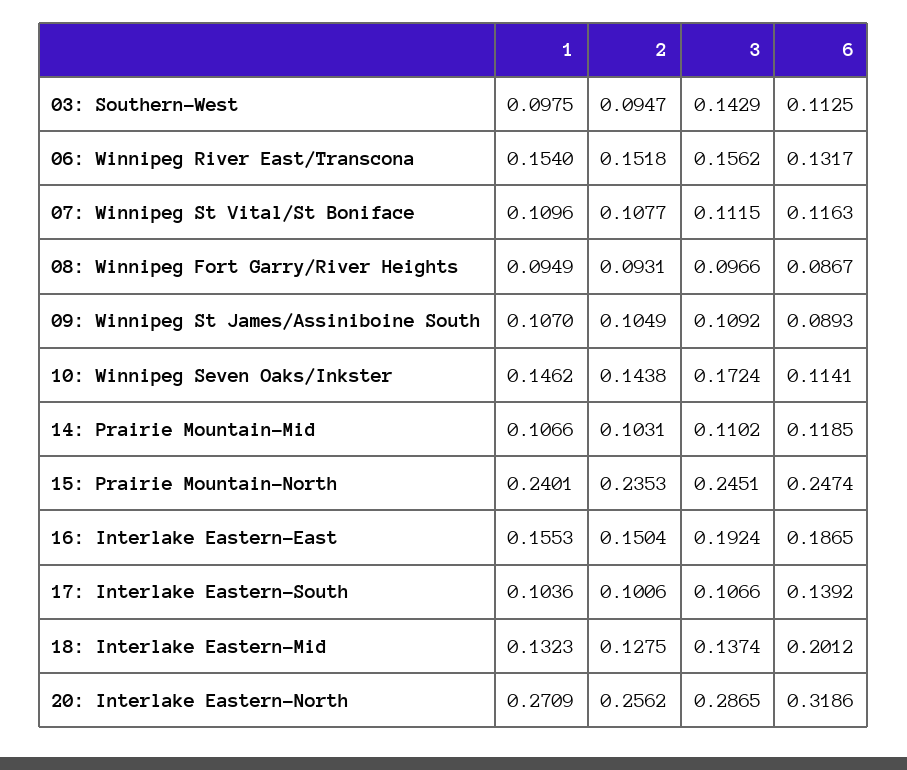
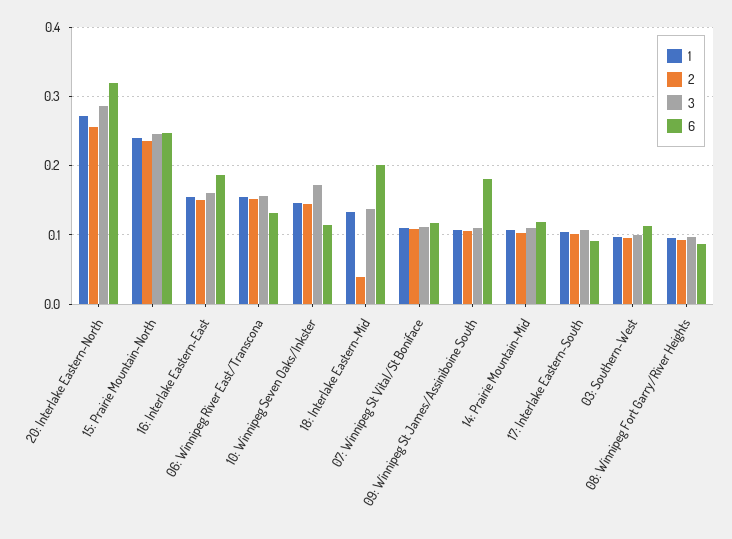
  {
    "1": {
      "03: Southern-West": 0.0975,
      "06: Winnipeg River East/Transcona": 0.154,
      "07: Winnipeg St Vital/St Boniface": 0.1096,
      "08: Winnipeg Fort Garry/River Heights": 0.0949,
      "09: Winnipeg St James/Assiniboine South": 0.107,
      "10: Winnipeg Seven Oaks/Inkster": 0.1462,
      "14: Prairie Mountain-Mid": 0.1066,
      "15: Prairie Mountain-North": 0.2401,
      "16: Interlake Eastern-East": 0.1553,
      "17: Interlake Eastern-South": 0.1036,
      "18: Interlake Eastern-Mid": 0.1323,
      "20: Interlake Eastern-North": 0.2709
    },
    "2": {
      "03: Southern-West": 0.0947,
      "06: Winnipeg River East/Transcona": 0.1518,
      "07: Winnipeg St Vital/St Boniface": 0.1077,
      "08: Winnipeg Fort Garry/River Heights": 0.0931,
      "09: Winnipeg St James/Assiniboine South": 0.1049,
      "10: Winnipeg Seven Oaks/Inkster": 0.1438,
      "14: Prairie Mountain-Mid": 0.1031,
      "15: Prairie Mountain-North": 0.2353,
      "16: Interlake Eastern-East": 0.1504,
      "17: Interlake Eastern-South": 0.1006,
-     "18: Interlake Eastern-Mid": 0.1275,
+     "18: Interlake Eastern-Mid": 0.04,
      "20: Interlake Eastern-North": 0.2562
    },
    "3": {
-     "03: Southern-West": 0.1429,
+     "03: Southern-West": 0.1,
      "06: Winnipeg River East/Transcona": 0.1562,
      "07: Winnipeg St Vital/St Boniface": 0.1115,
      "08: Winnipeg Fort Garry/River Heights": 0.0966,
      "09: Winnipeg St James/Assiniboine South": 0.1092,
      "10: Winnipeg Seven Oaks/Inkster": 0.1724,
      "14: Prairie Mountain-Mid": 0.1102,
      "15: Prairie Mountain-North": 0.2451,
-     "16: Interlake Eastern-East": 0.1924,
+     "16: Interlake Eastern-East": 0.16,
      "17: Interlake Eastern-South": 0.1066,
      "18: Interlake Eastern-Mid": 0.1374,
      "20: Interlake Eastern-North": 0.2865
    },
    "6": {
      "03: Southern-West": 0.1125,
      "06: Winnipeg River East/Transcona": 0.1317,
      "07: Winnipeg St Vital/St Boniface": 0.1163,
      "08: Winnipeg Fort Garry/River Heights": 0.0867,
-     "09: Winnipeg St James/Assiniboine South": 0.0893,
+     "09: Winnipeg St James/Assiniboine South": 0.18,
      "10: Winnipeg Seven Oaks/Inkster": 0.1141,
      "14: Prairie Mountain-Mid": 0.1185,
      "15: Prairie Mountain-North": 0.2474,
      "16: Interlake Eastern-East": 0.1865,
-     "17: Interlake Eastern-South": 0.1392,
+     "17: Interlake Eastern-South": 0.09,
      "18: Interlake Eastern-Mid": 0.2012,
      "20: Interlake Eastern-North": 0.3186
    }
  }

